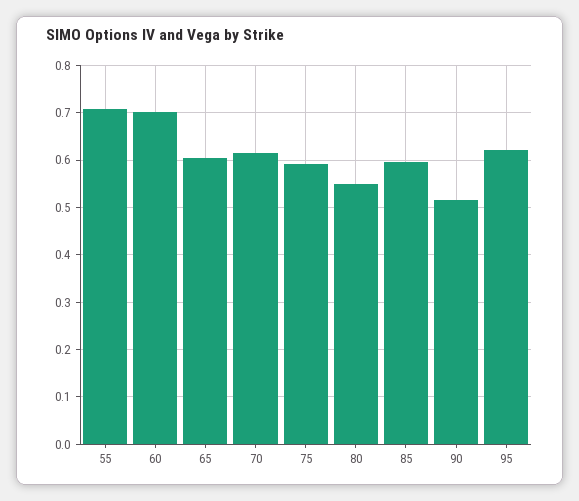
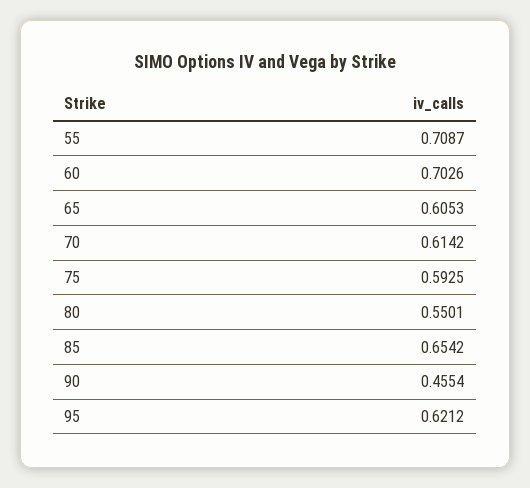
  {
    "55": 0.7087,
    "60": 0.7026,
    "65": 0.6053,
    "70": 0.6142,
    "75": 0.5925,
    "80": 0.5501,
-   "85": 0.6,
+   "85": 0.6542,
-   "90": 0.52,
+   "90": 0.4554,
    "95": 0.6212
  }

